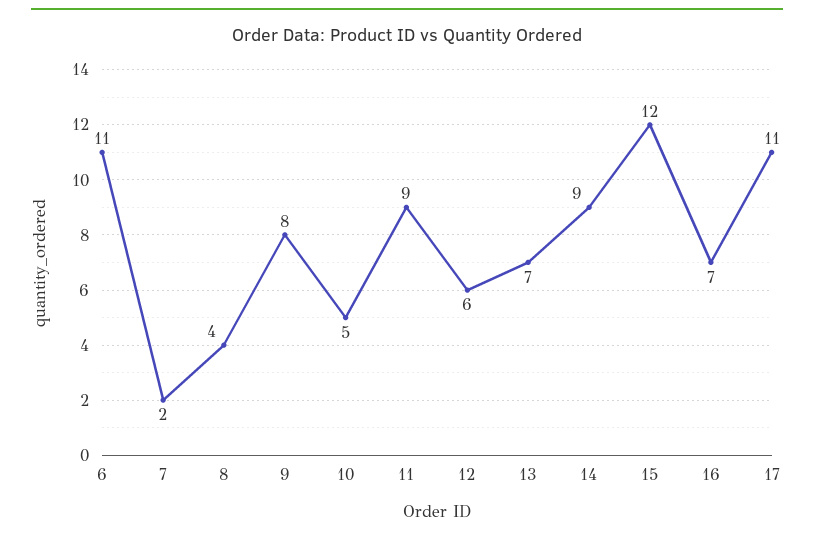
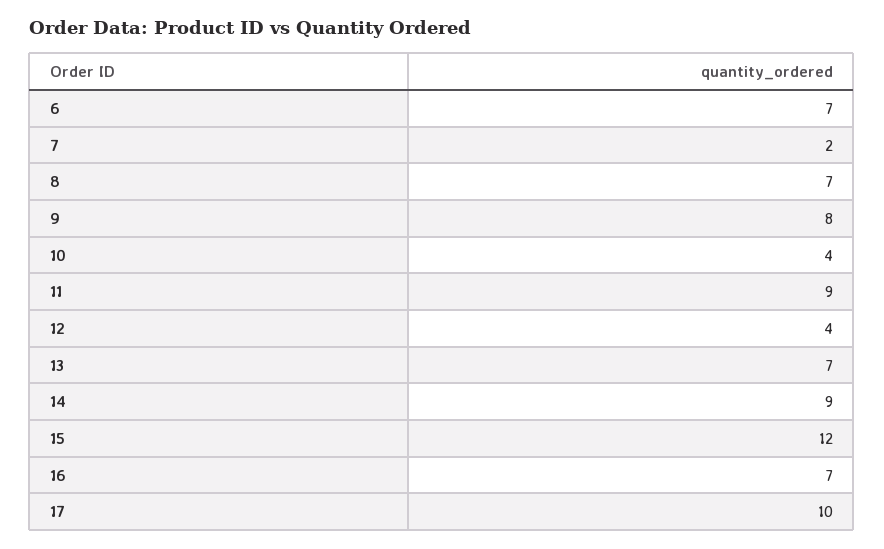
  {
-   "6": 11,
+   "6": 7,
    "7": 2,
-   "8": 4,
+   "8": 7,
    "9": 8,
-   "10": 5,
+   "10": 4,
    "11": 9,
-   "12": 6,
+   "12": 4,
    "13": 7,
    "14": 9,
    "15": 12,
    "16": 7,
-   "17": 11
+   "17": 10
  }

